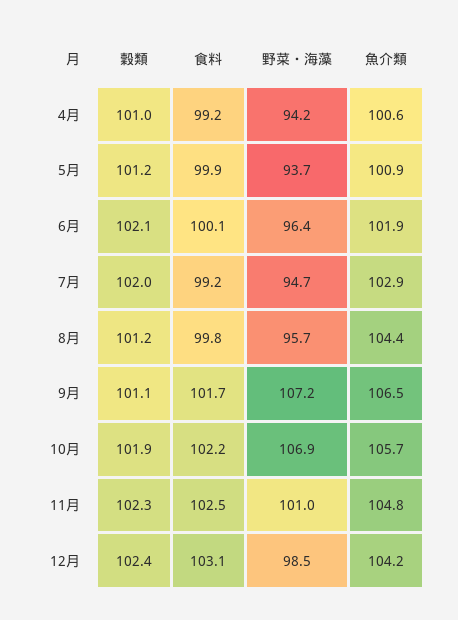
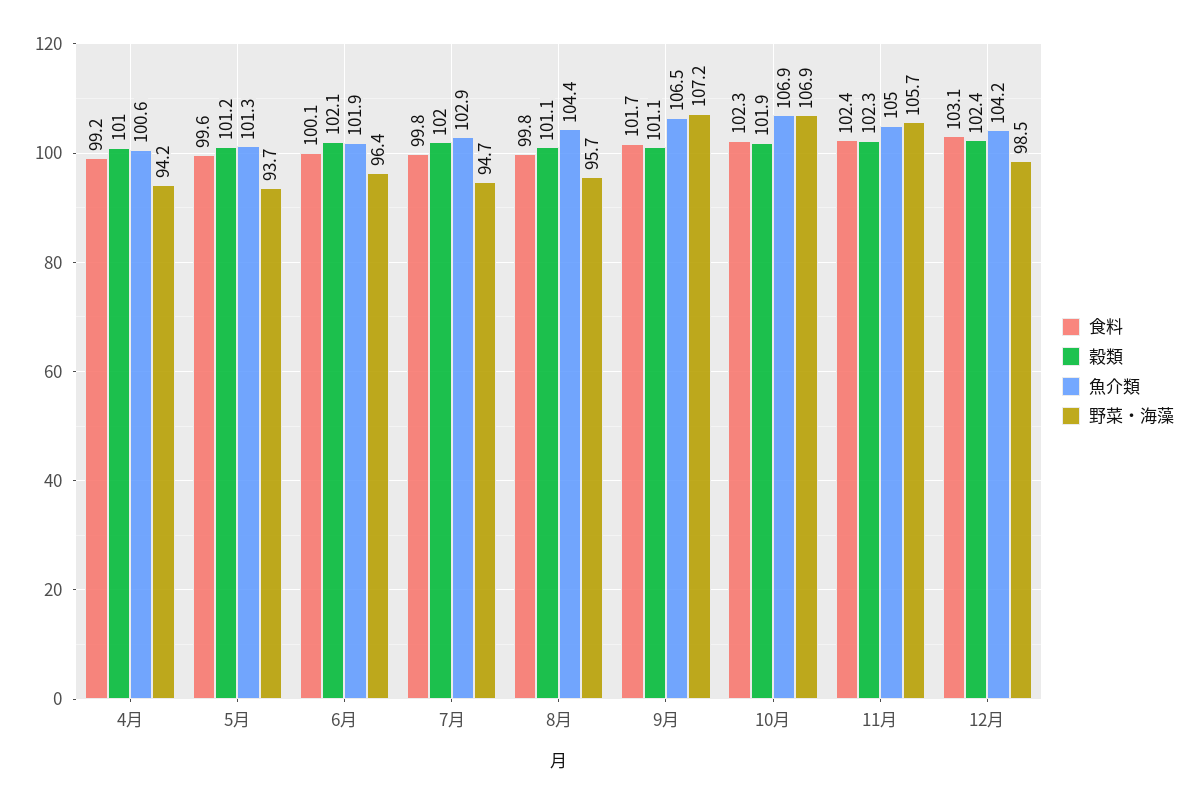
  {
    "穀類": {
      "4月": 101,
      "5月": 101.2,
      "6月": 102.1,
      "7月": 102,
-     "8月": 101.2,
+     "8月": 101.1,
      "9月": 101.1,
      "10月": 101.9,
      "11月": 102.3,
      "12月": 102.4
    },
    "食料": {
      "4月": 99.2,
-     "5月": 99.9,
+     "5月": 99.6,
      "6月": 100.1,
-     "7月": 99.2,
+     "7月": 99.8,
      "8月": 99.8,
      "9月": 101.7,
-     "10月": 102.2,
+     "10月": 102.3,
-     "11月": 102.5,
+     "11月": 102.4,
      "12月": 103.1
    },
    "野菜・海藻": {
      "4月": 94.2,
      "5月": 93.7,
      "6月": 96.4,
      "7月": 94.7,
      "8月": 95.7,
      "9月": 107.2,
      "10月": 106.9,
-     "11月": 101,
+     "11月": 105.7,
      "12月": 98.5
    },
    "魚介類": {
      "4月": 100.6,
-     "5月": 100.9,
+     "5月": 101.3,
      "6月": 101.9,
      "7月": 102.9,
      "8月": 104.4,
      "9月": 106.5,
-     "10月": 105.7,
+     "10月": 106.9,
-     "11月": 104.8,
+     "11月": 105,
      "12月": 104.2
    }
  }

